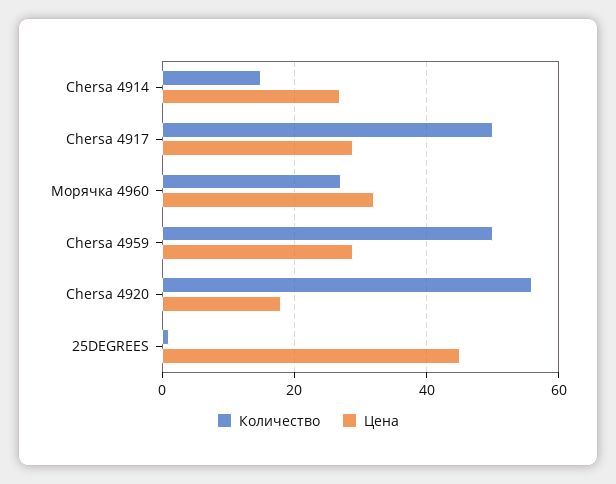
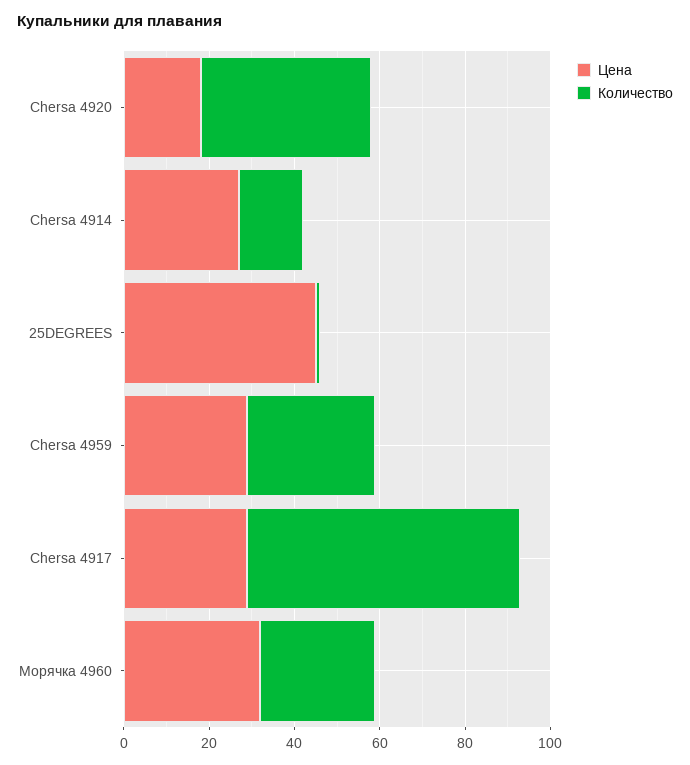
  {
    "Количество": {
      "Chersa 4914": 16,
-     "Chersa 4917": 50,
+     "Chersa 4917": 65,
      "Морячка 4960": 28,
-     "Chersa 4959": 50,
+     "Chersa 4959": 30,
-     "Chersa 4920": 56,
+     "Chersa 4920": 40,
      "25DEGREES": 2
    },
    "Цена": {
      "Chersa 4914": 26,
      "Chersa 4917": 28,
      "Морячка 4960": 32,
      "Chersa 4959": 28,
      "Chersa 4920": 18,
      "25DEGREES": 46
    }
  }

